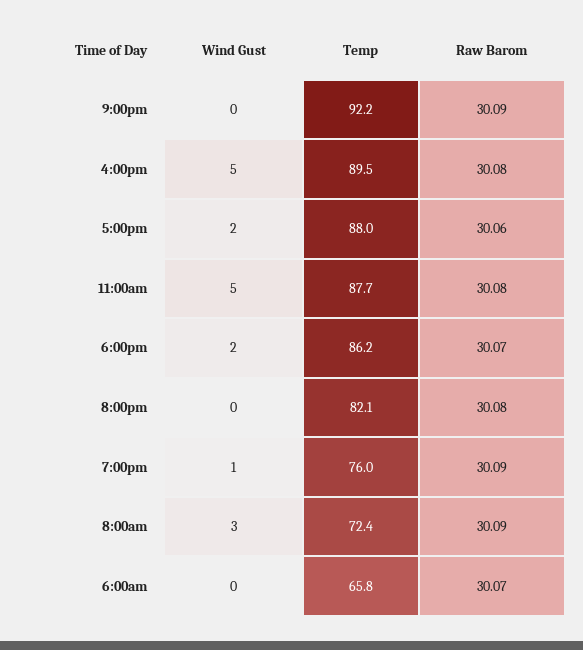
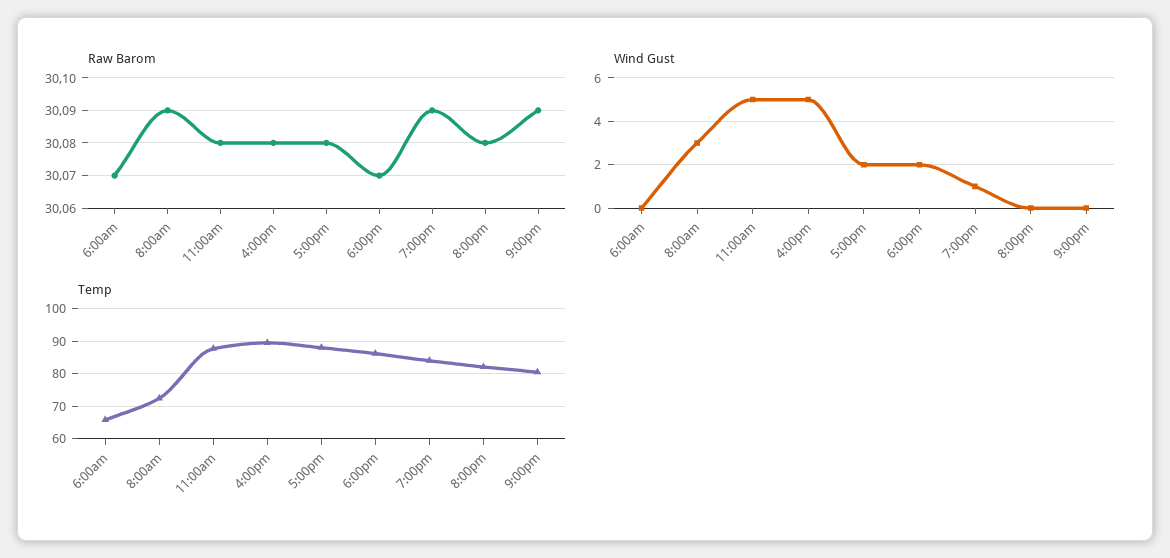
  {
    "Wind Gust": {
      "9:00pm": 0,
      "4:00pm": 5,
      "5:00pm": 2,
      "11:00am": 5,
      "6:00pm": 2,
      "8:00pm": 0,
      "7:00pm": 1,
      "8:00am": 3,
      "6:00am": 0
    },
    "Temp": {
-     "9:00pm": 92.2,
+     "9:00pm": 80,
      "4:00pm": 89.5,
      "5:00pm": 88,
      "11:00am": 87.7,
      "6:00pm": 86.2,
      "8:00pm": 82.1,
-     "7:00pm": 76,
+     "7:00pm": 84,
      "8:00am": 72.4,
      "6:00am": 65.8
    },
    "Raw Barom": {
      "9:00pm": 30.09,
      "4:00pm": 30.08,
-     "5:00pm": 30.06,
+     "5:00pm": 30.08,
      "11:00am": 30.08,
      "6:00pm": 30.07,
      "8:00pm": 30.08,
      "7:00pm": 30.09,
      "8:00am": 30.09,
      "6:00am": 30.07
    }
  }

